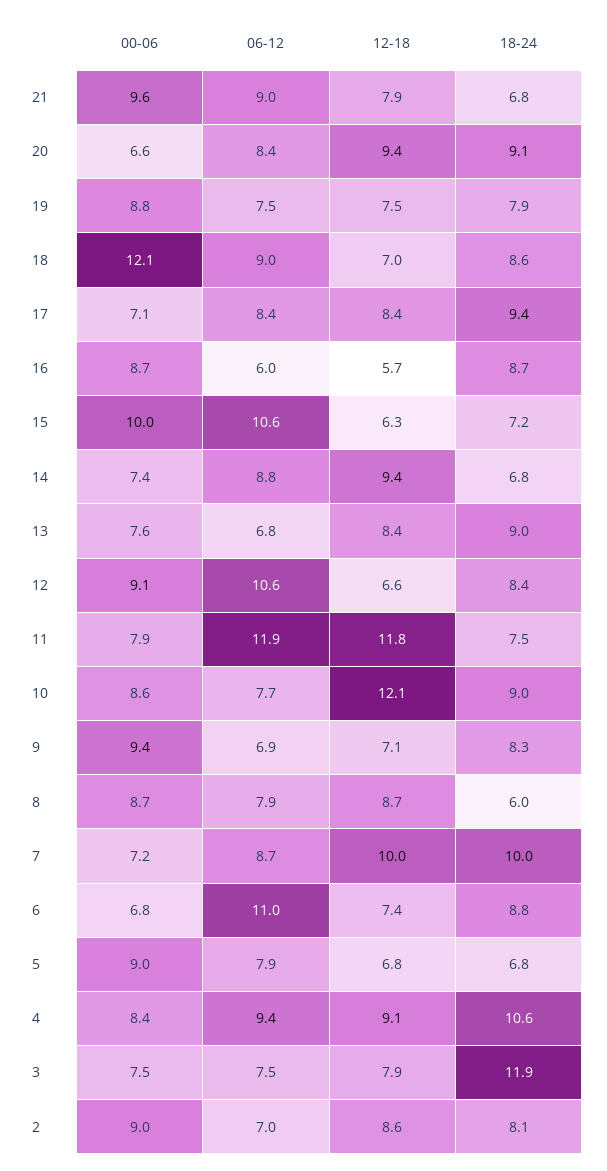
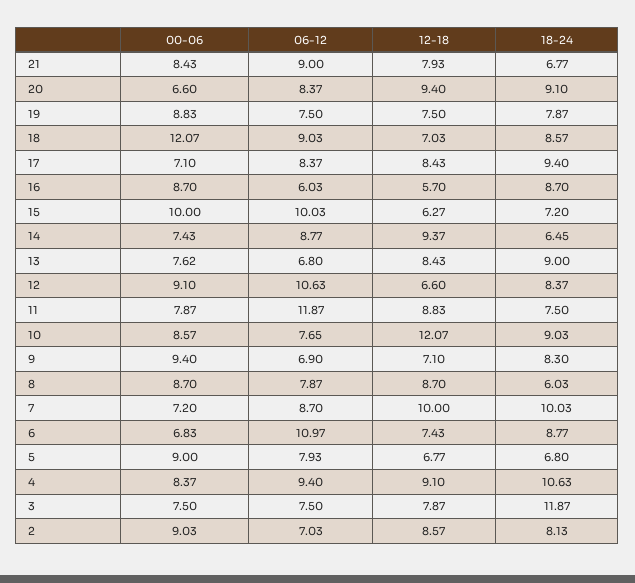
  {
    "00-06": {
-     "21": 9.6,
+     "21": 8.43,
      "20": 6.6,
      "19": 8.83,
      "18": 12.07,
      "17": 7.1,
      "16": 8.7,
      "15": 10,
      "14": 7.43,
      "13": 7.62,
      "12": 9.1,
      "11": 7.87,
      "10": 8.57,
      "9": 9.4,
      "8": 8.7,
      "7": 7.2,
      "6": 6.83,
      "5": 9,
      "4": 8.37,
      "3": 7.5,
      "2": 9.03
    },
    "06-12": {
      "21": 9,
      "20": 8.37,
      "19": 7.5,
      "18": 9.03,
      "17": 8.37,
      "16": 6.03,
-     "15": 10.6,
+     "15": 10.03,
      "14": 8.77,
      "13": 6.8,
      "12": 10.63,
      "11": 11.87,
      "10": 7.65,
      "9": 6.9,
      "8": 7.87,
      "7": 8.7,
      "6": 10.97,
      "5": 7.93,
      "4": 9.4,
      "3": 7.5,
      "2": 7.03
    },
    "12-18": {
      "21": 7.93,
      "20": 9.4,
      "19": 7.5,
      "18": 7.03,
      "17": 8.43,
      "16": 5.7,
      "15": 6.27,
      "14": 9.37,
      "13": 8.43,
      "12": 6.6,
-     "11": 11.8,
+     "11": 8.83,
      "10": 12.07,
      "9": 7.1,
      "8": 8.7,
      "7": 10,
      "6": 7.43,
      "5": 6.77,
      "4": 9.1,
      "3": 7.87,
      "2": 8.57
    },
    "18-24": {
      "21": 6.77,
      "20": 9.1,
      "19": 7.87,
      "18": 8.57,
      "17": 9.4,
      "16": 8.7,
      "15": 7.2,
-     "14": 6.8,
+     "14": 6.45,
      "13": 9,
      "12": 8.37,
      "11": 7.5,
      "10": 9.03,
      "9": 8.3,
      "8": 6.03,
      "7": 10.03,
      "6": 8.77,
      "5": 6.8,
      "4": 10.63,
      "3": 11.87,
      "2": 8.13
    }
  }

